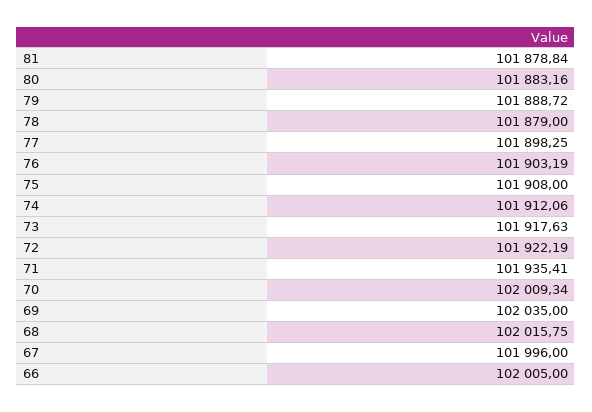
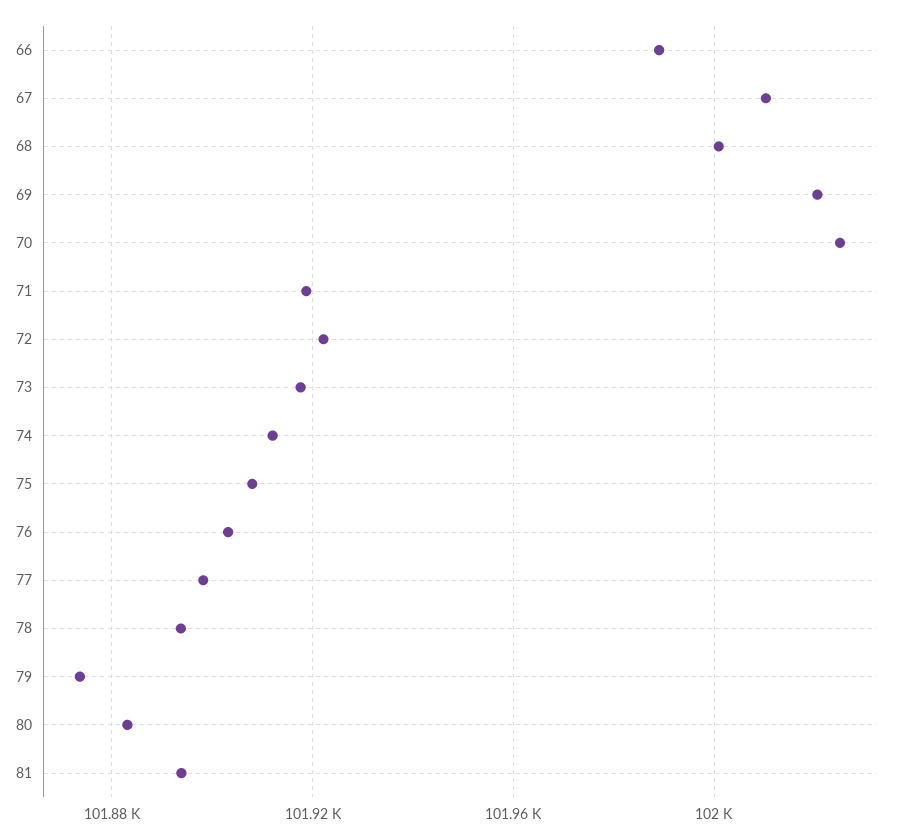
  {
-   "81": 101878.84,
+   "81": 101895,
    "80": 101883.16,
-   "79": 101888.72,
+   "79": 101875,
-   "78": 101879,
+   "78": 101895,
    "77": 101898.25,
    "76": 101903.19,
    "75": 101908,
    "74": 101912.06,
    "73": 101917.63,
    "72": 101922.19,
-   "71": 101935.41,
+   "71": 101920,
-   "70": 102009.34,
+   "70": 102025,
-   "69": 102035,
+   "69": 102020,
-   "68": 102015.75,
+   "68": 102000,
-   "67": 101996,
+   "67": 102010,
-   "66": 102005
+   "66": 101990
  }

